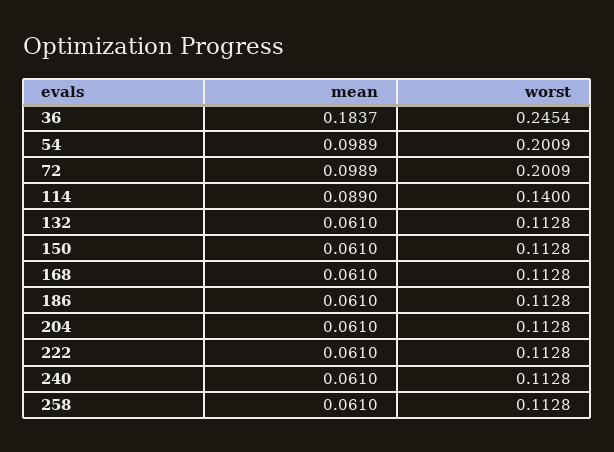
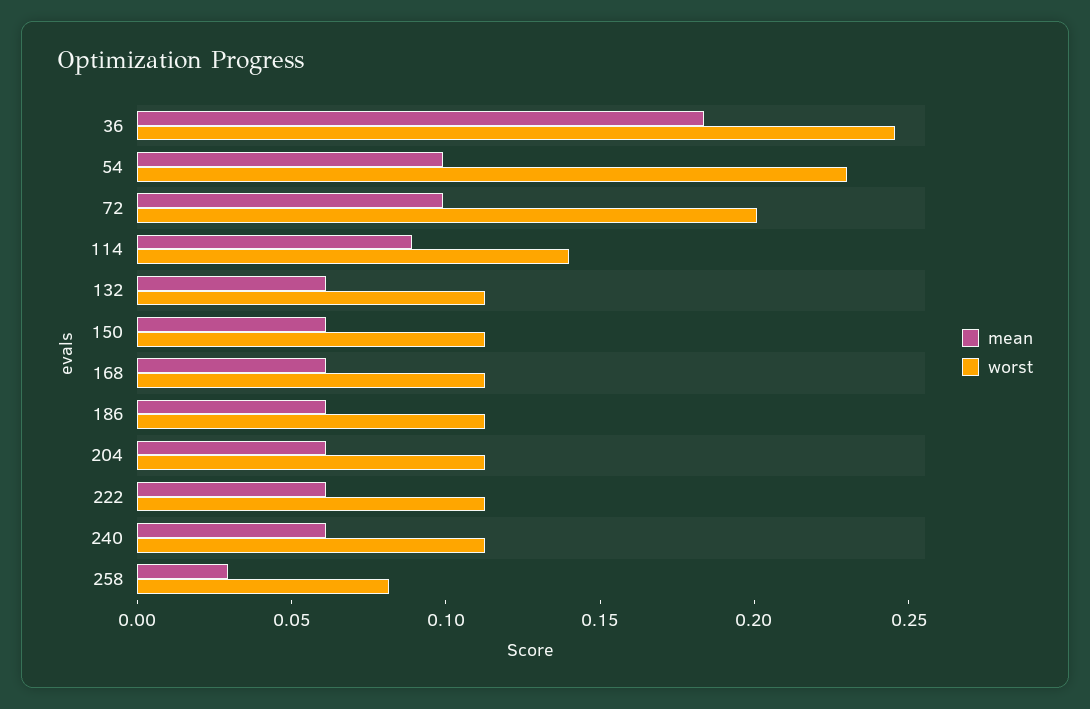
  {
    "mean": {
      "36": 0.1837,
      "54": 0.0989,
      "72": 0.0989,
      "114": 0.089,
      "132": 0.061,
      "150": 0.061,
      "168": 0.061,
      "186": 0.061,
      "204": 0.061,
      "222": 0.061,
      "240": 0.061,
-     "258": 0.061
+     "258": 0.03
    },
    "worst": {
      "36": 0.2454,
-     "54": 0.2009,
+     "54": 0.23,
      "72": 0.2009,
      "114": 0.14,
      "132": 0.1128,
      "150": 0.1128,
      "168": 0.1128,
      "186": 0.1128,
      "204": 0.1128,
      "222": 0.1128,
      "240": 0.1128,
-     "258": 0.1128
+     "258": 0.08
    }
  }

